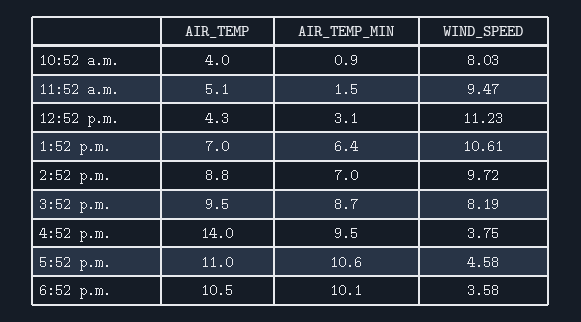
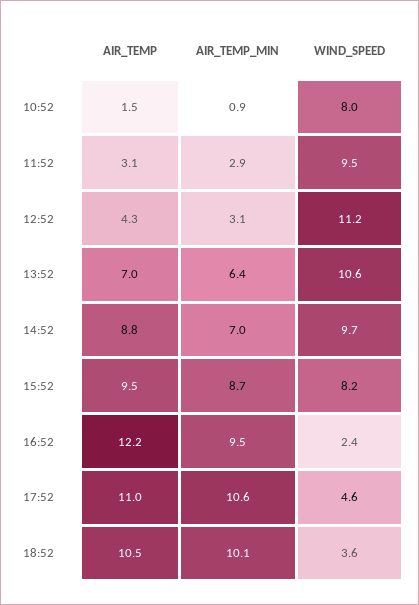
  {
    "AIR_TEMP": {
-     "10:52 a.m.": 4,
+     "10:52 a.m.": 1.5,
-     "11:52 a.m.": 5.1,
+     "11:52 a.m.": 3.1,
      "12:52 p.m.": 4.3,
      "1:52 p.m.": 7,
      "2:52 p.m.": 8.8,
      "3:52 p.m.": 9.5,
-     "4:52 p.m.": 14,
+     "4:52 p.m.": 12.2,
      "5:52 p.m.": 11,
      "6:52 p.m.": 10.5
    },
    "AIR_TEMP_MIN": {
      "10:52 a.m.": 0.9,
-     "11:52 a.m.": 1.5,
+     "11:52 a.m.": 2.9,
      "12:52 p.m.": 3.1,
      "1:52 p.m.": 6.4,
      "2:52 p.m.": 7,
      "3:52 p.m.": 8.7,
      "4:52 p.m.": 9.5,
      "5:52 p.m.": 10.6,
      "6:52 p.m.": 10.1
    },
    "WIND_SPEED": {
      "10:52 a.m.": 8.03,
      "11:52 a.m.": 9.47,
      "12:52 p.m.": 11.23,
      "1:52 p.m.": 10.61,
      "2:52 p.m.": 9.72,
      "3:52 p.m.": 8.19,
-     "4:52 p.m.": 3.75,
+     "4:52 p.m.": 2.4,
      "5:52 p.m.": 4.58,
      "6:52 p.m.": 3.58
    }
  }

